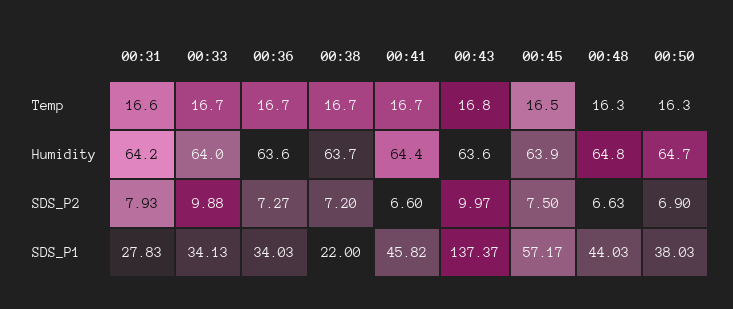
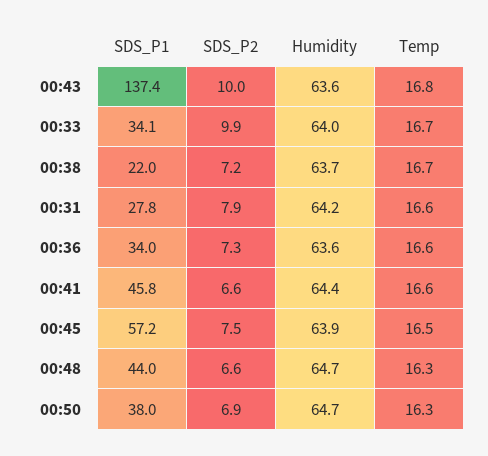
  {
    "00:31": {
      "Temp": 16.6,
      "Humidity": 64.2,
      "SDS_P2": 7.93,
      "SDS_P1": 27.83
    },
    "00:33": {
      "Temp": 16.7,
      "Humidity": 64,
      "SDS_P2": 9.88,
      "SDS_P1": 34.13
    },
    "00:36": {
-     "Temp": 16.7,
+     "Temp": 16.6,
      "Humidity": 63.6,
      "SDS_P2": 7.27,
      "SDS_P1": 34.03
    },
    "00:38": {
      "Temp": 16.7,
      "Humidity": 63.7,
      "SDS_P2": 7.2,
      "SDS_P1": 22
    },
    "00:41": {
-     "Temp": 16.7,
+     "Temp": 16.6,
      "Humidity": 64.4,
      "SDS_P2": 6.6,
      "SDS_P1": 45.82
    },
    "00:43": {
      "Temp": 16.8,
      "Humidity": 63.6,
      "SDS_P2": 9.97,
      "SDS_P1": 137.37
    },
    "00:45": {
      "Temp": 16.5,
      "Humidity": 63.9,
      "SDS_P2": 7.5,
      "SDS_P1": 57.17
    },
    "00:48": {
      "Temp": 16.3,
-     "Humidity": 64.8,
+     "Humidity": 64.7,
      "SDS_P2": 6.63,
      "SDS_P1": 44.03
    },
    "00:50": {
      "Temp": 16.3,
      "Humidity": 64.7,
      "SDS_P2": 6.9,
      "SDS_P1": 38.03
    }
  }

